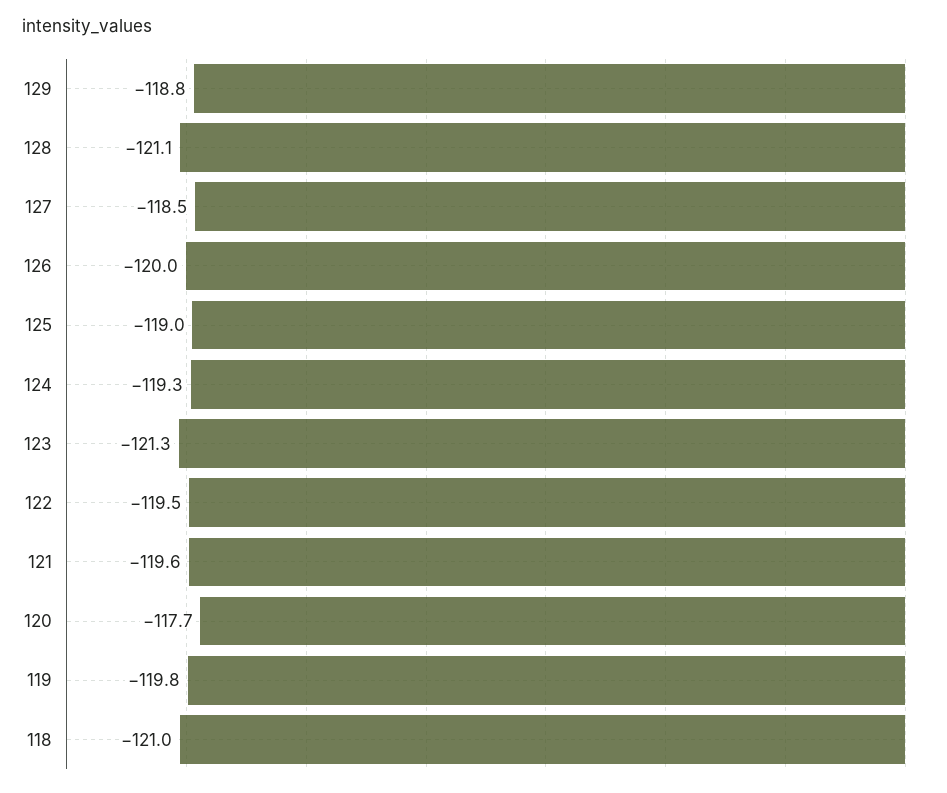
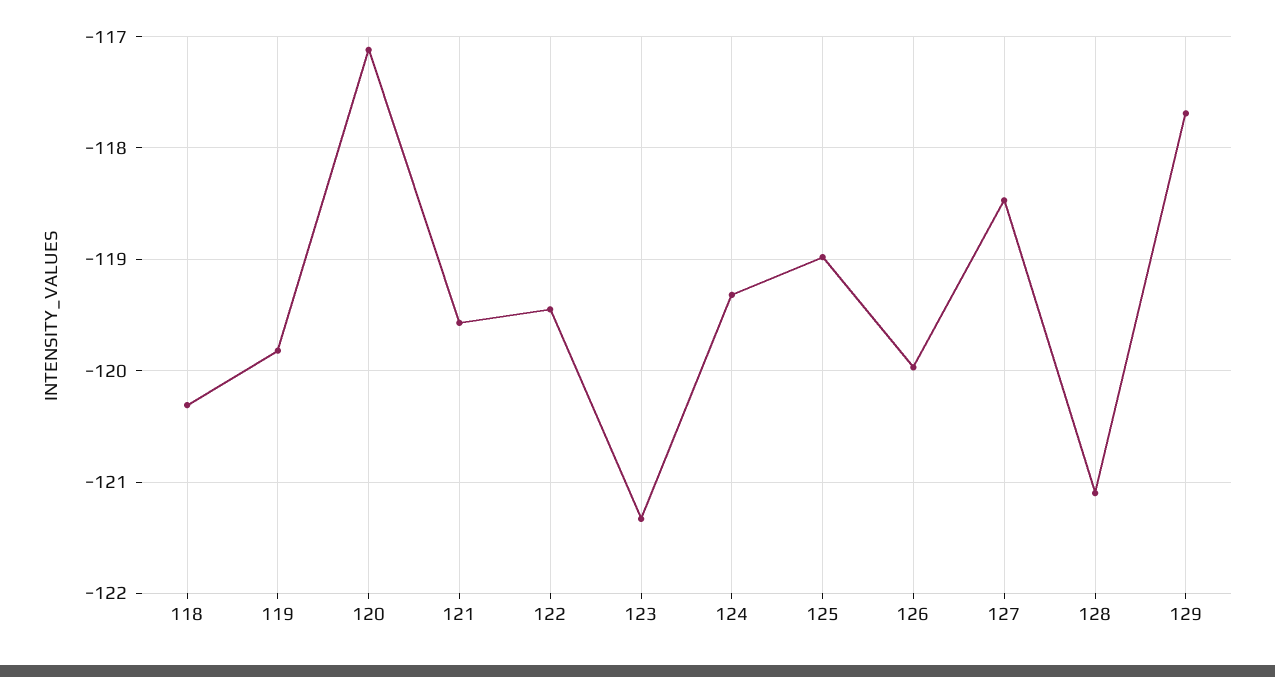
  {
-   "129": -118.8,
+   "129": -117.7,
    "128": -121.1,
    "127": -118.5,
    "126": -120,
    "125": -119,
    "124": -119.3,
    "123": -121.3,
    "122": -119.5,
    "121": -119.6,
-   "120": -117.7,
+   "120": -117.1,
    "119": -119.8,
-   "118": -121
+   "118": -120.3
  }

